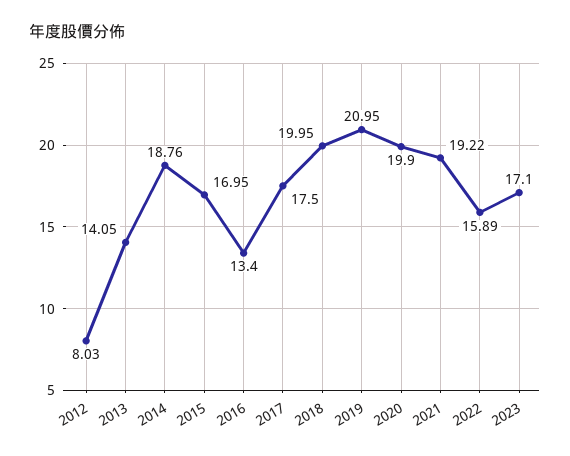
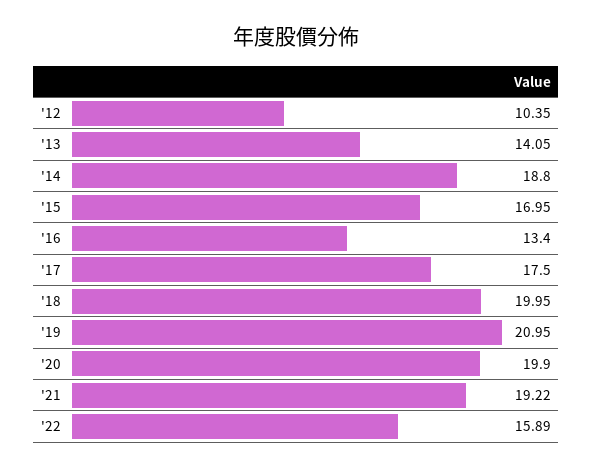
  {
-   "2012": 8.03,
+   "2012": 10.35,
    "2013": 14.05,
-   "2014": 18.76,
+   "2014": 18.8,
    "2015": 16.95,
    "2016": 13.4,
    "2017": 17.5,
    "2018": 19.95,
    "2019": 20.95,
    "2020": 19.9,
    "2021": 19.22,
-   "2022": 15.89,
+   "2022": 15.89
-   "2023": 17.1
  }

